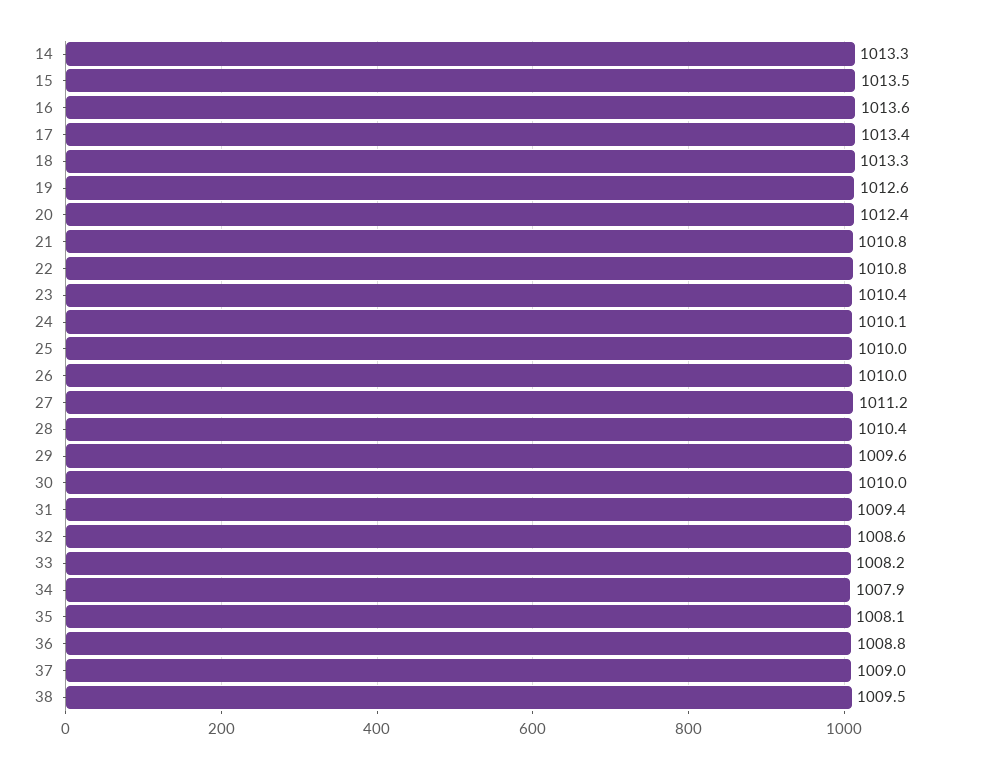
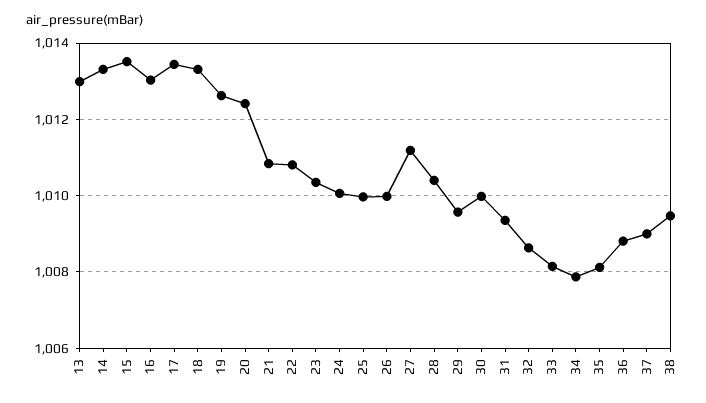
  {
    "14": 1013.3,
    "15": 1013.5,
-   "16": 1013.6,
+   "16": 1013,
    "17": 1013.4,
    "18": 1013.3,
    "19": 1012.6,
    "20": 1012.4,
    "21": 1010.8,
    "22": 1010.8,
    "23": 1010.4,
    "24": 1010.1,
    "25": 1010,
    "26": 1010,
    "27": 1011.2,
    "28": 1010.4,
    "29": 1009.6,
    "30": 1010,
    "31": 1009.4,
    "32": 1008.6,
    "33": 1008.2,
    "34": 1007.9,
    "35": 1008.1,
    "36": 1008.8,
    "37": 1009,
-   "38": 1009.5
+   "38": 1009.5,
+   "13": 1013
  }

